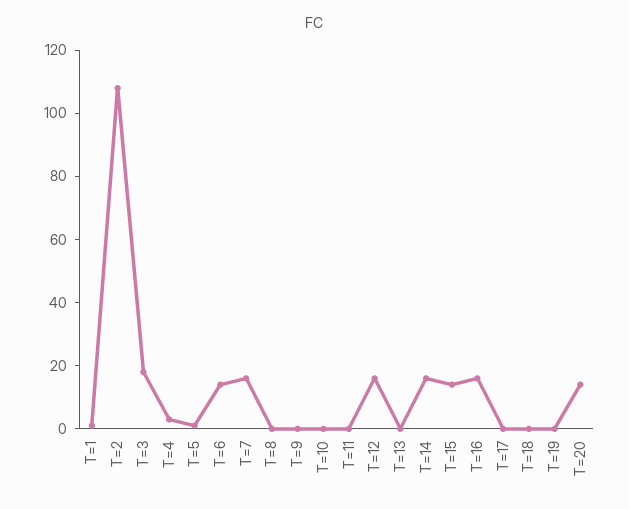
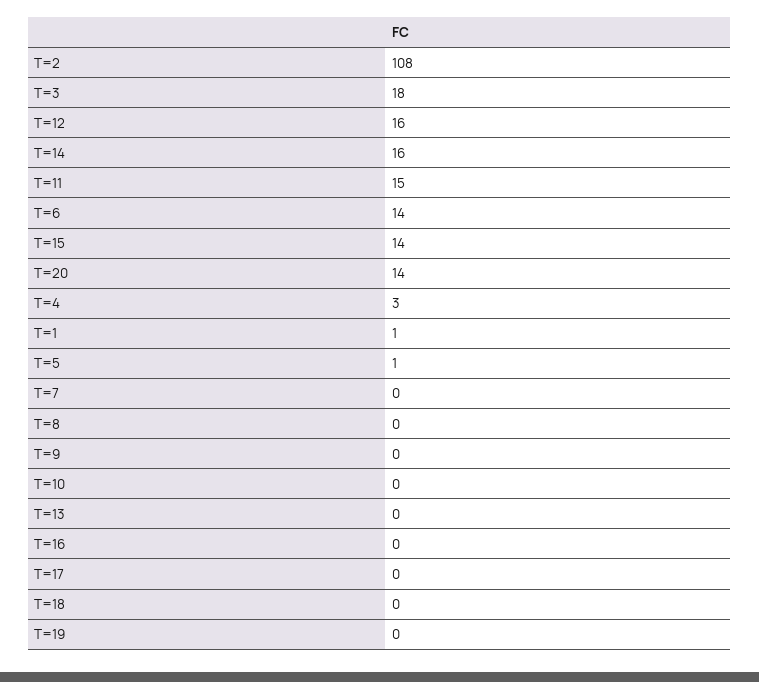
  {
    "T=1": 1,
    "T=2": 108,
    "T=3": 18,
    "T=4": 3,
    "T=5": 1,
    "T=6": 14,
-   "T=7": 15,
+   "T=7": 0,
    "T=8": 0,
    "T=9": 0,
    "T=10": 0,
-   "T=11": 0,
+   "T=11": 15,
    "T=12": 16,
    "T=13": 0,
    "T=14": 16,
    "T=15": 14,
-   "T=16": 15,
+   "T=16": 0,
    "T=17": 0,
    "T=18": 0,
    "T=19": 0,
    "T=20": 14
  }

